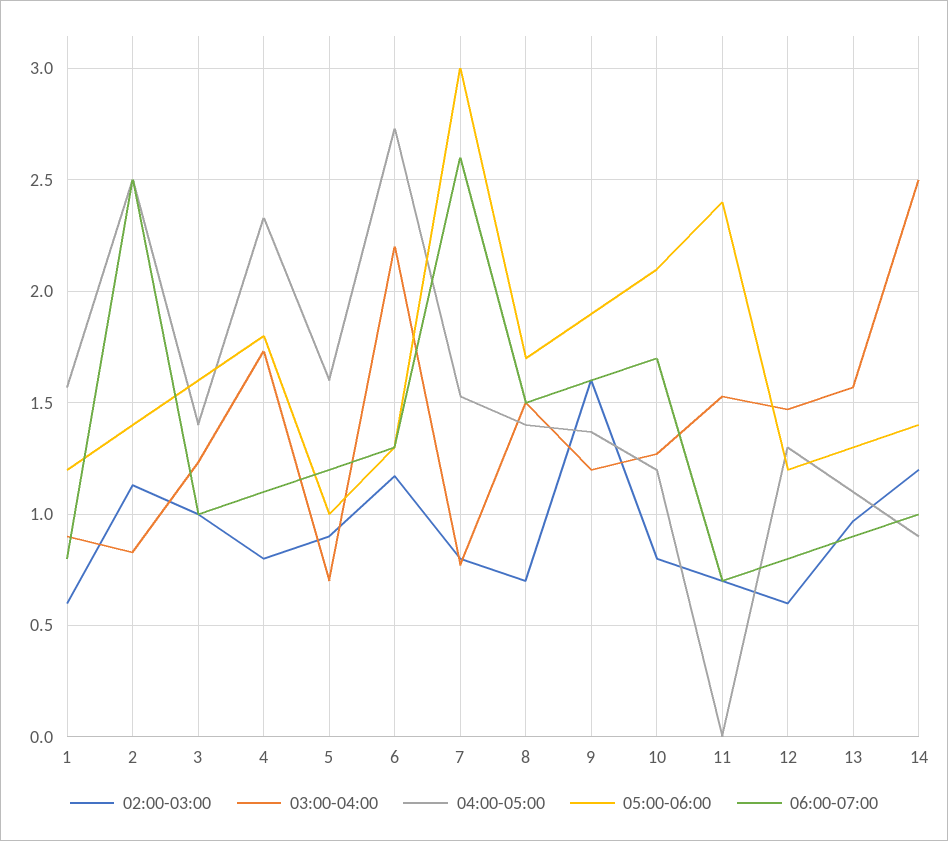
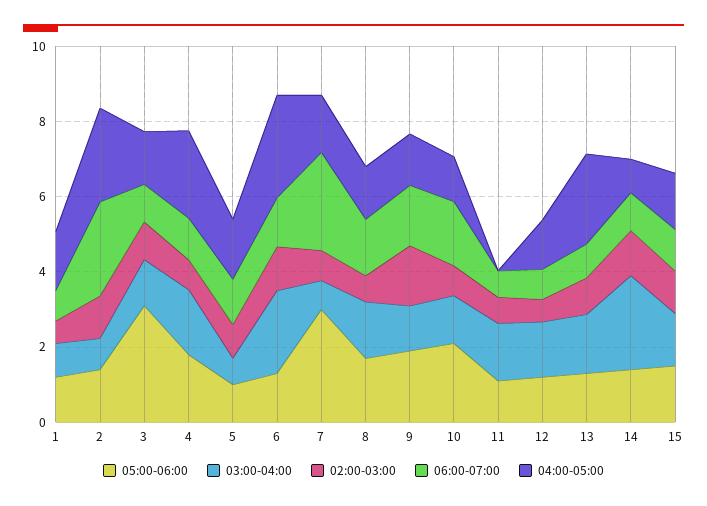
  {
    "02:00-03:00": {
      "1": 0.6,
      "2": 1.15,
      "3": 1,
      "4": 0.8,
      "5": 0.9,
      "6": 1.15,
      "7": 0.8,
      "8": 0.7,
      "9": 1.6,
      "10": 0.8,
      "11": 0.7,
      "12": 0.6,
      "13": 0.95,
-     "14": 1.2
+     "14": 1.2,
+     "15": 1
    },
    "03:00-04:00": {
      "1": 0.9,
      "2": 0.85,
      "3": 1.25,
      "4": 1.75,
      "5": 0.7,
      "6": 2.2,
      "7": 0.75,
      "8": 1.5,
      "9": 1.2,
      "10": 1.25,
      "11": 1.55,
      "12": 1.45,
      "13": 1.55,
-     "14": 2.5
+     "14": 2.5,
+     "15": 1.5
    },
    "04:00-05:00": {
      "1": 1.55,
      "2": 2.5,
      "3": 1.4,
      "4": 2.35,
      "5": 1.6,
      "6": 2.75,
      "7": 1.55,
      "8": 1.4,
      "9": 1.35,
      "10": 1.2,
      "11": 0,
      "12": 1.3,
-     "13": 1.1,
+     "13": 2.5,
-     "14": 0.9
+     "14": 0.9,
+     "15": 1.5
    },
    "05:00-06:00": {
      "1": 1.2,
      "2": 1.4,
-     "3": 1.6,
+     "3": 3,
      "4": 1.8,
      "5": 1,
      "6": 1.3,
      "7": 3,
      "8": 1.7,
      "9": 1.9,
      "10": 2.1,
-     "11": 2.4,
+     "11": 1,
      "12": 1.2,
      "13": 1.3,
-     "14": 1.4
+     "14": 1.4,
+     "15": 1.5
    },
    "06:00-07:00": {
      "1": 0.8,
      "2": 2.5,
      "3": 1,
      "4": 1.1,
      "5": 1.2,
      "6": 1.3,
      "7": 2.6,
      "8": 1.5,
      "9": 1.6,
      "10": 1.7,
      "11": 0.7,
      "12": 0.8,
      "13": 0.9,
-     "14": 1
+     "14": 1,
+     "15": 1
    }
  }

